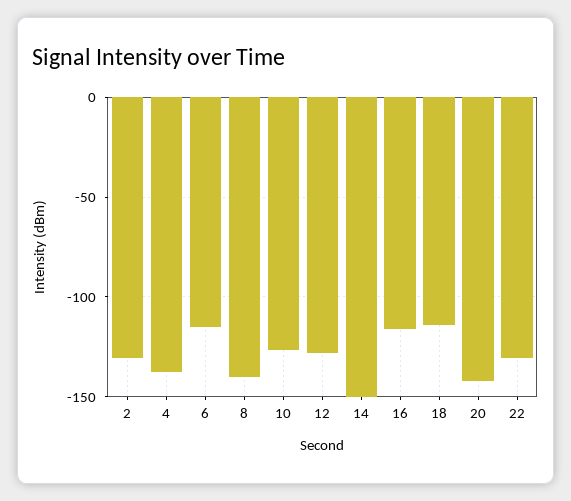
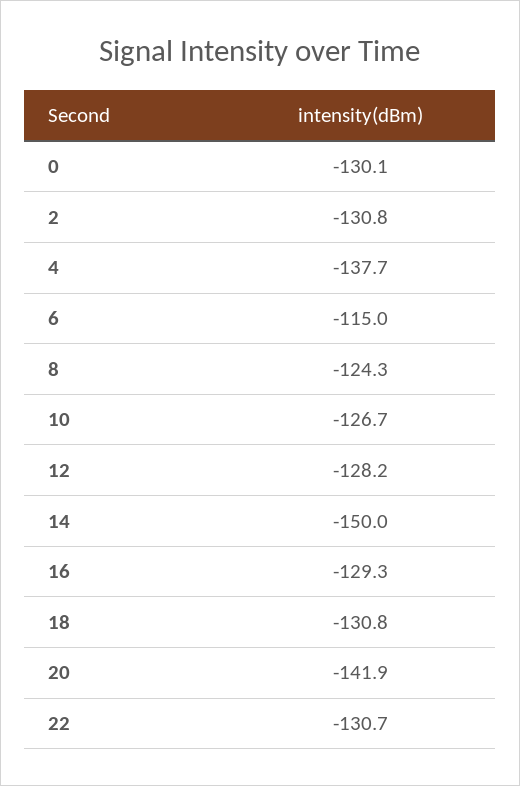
  {
    "2": -130.8,
    "4": -137.7,
    "6": -115,
-   "8": -140,
+   "8": -124.3,
    "10": -126.7,
    "12": -128.2,
    "14": -150,
-   "16": -115,
+   "16": -129.3,
-   "18": -115,
+   "18": -130.8,
    "20": -141.9,
-   "22": -130.7
+   "22": -130.7,
+   "0": -130.1
  }

